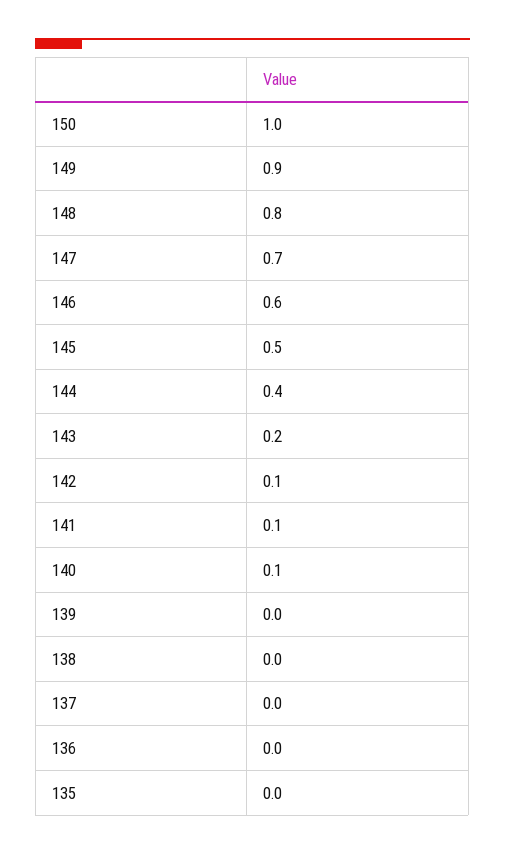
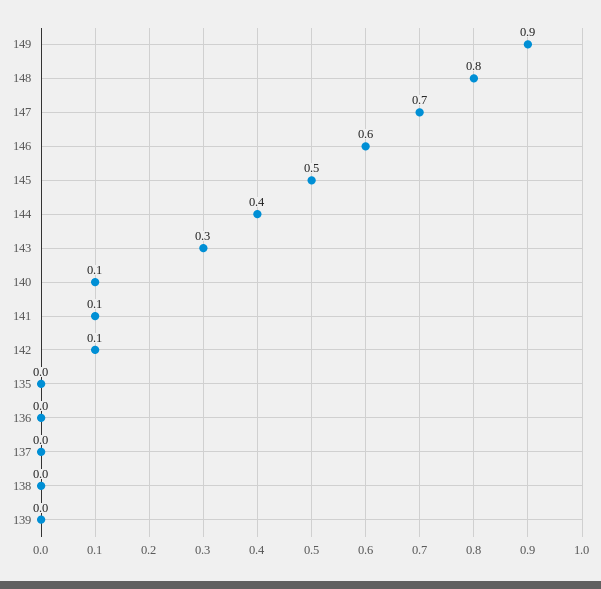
  {
-   "150": 1,
    "149": 0.9,
    "148": 0.8,
    "147": 0.7,
    "146": 0.6,
    "145": 0.5,
    "144": 0.4,
-   "143": 0.2,
+   "143": 0.3,
    "142": 0.1,
    "141": 0.1,
    "140": 0.1,
    "139": 0,
    "138": 0,
    "137": 0,
    "136": 0,
    "135": 0
  }

